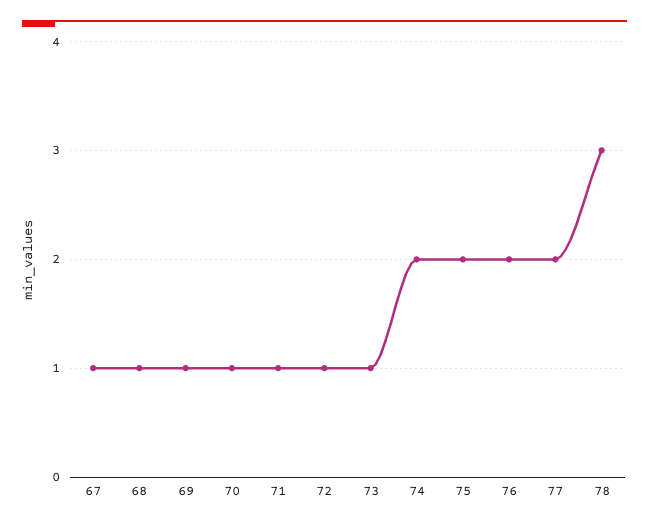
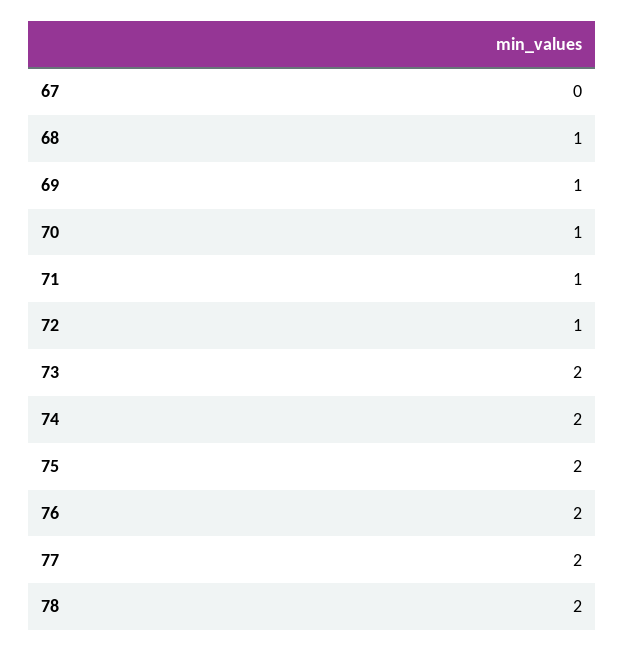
  {
-   "67": 1,
+   "67": 0,
    "68": 1,
    "69": 1,
    "70": 1,
    "71": 1,
    "72": 1,
-   "73": 1,
+   "73": 2,
    "74": 2,
    "75": 2,
    "76": 2,
    "77": 2,
-   "78": 3
+   "78": 2
  }

